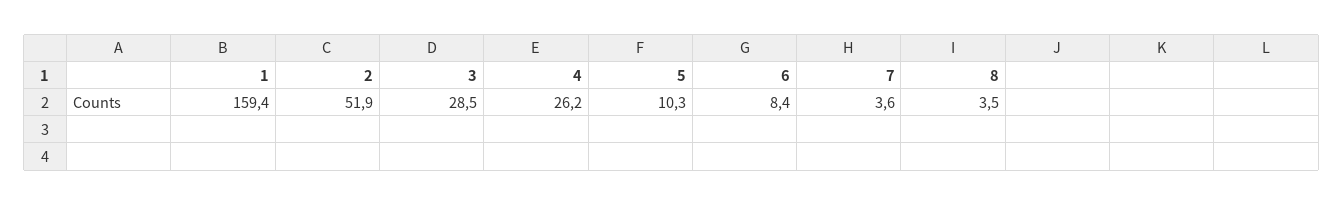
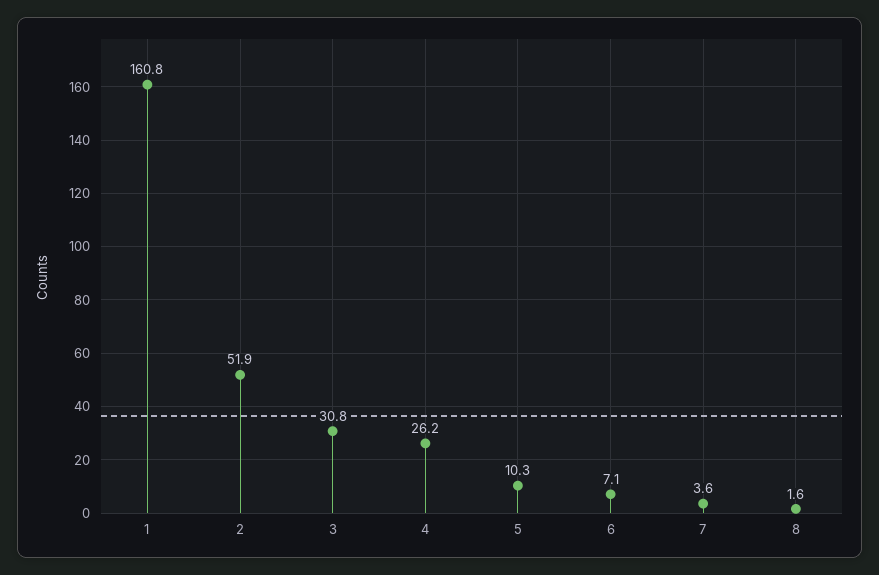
  {
-   "1": 159.4,
+   "1": 160.8,
    "2": 51.9,
-   "3": 28.5,
+   "3": 30.8,
    "4": 26.2,
    "5": 10.3,
-   "6": 8.4,
+   "6": 7.1,
    "7": 3.6,
-   "8": 3.5
+   "8": 1.6
  }

